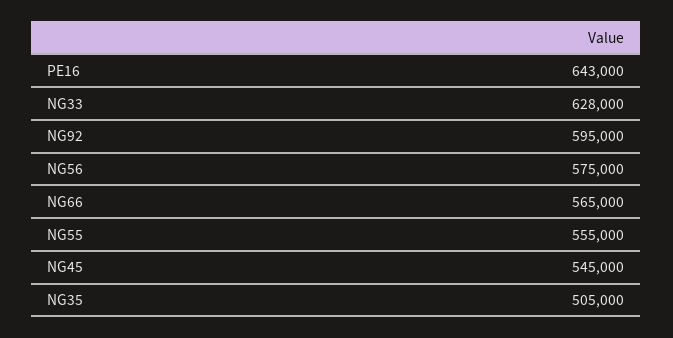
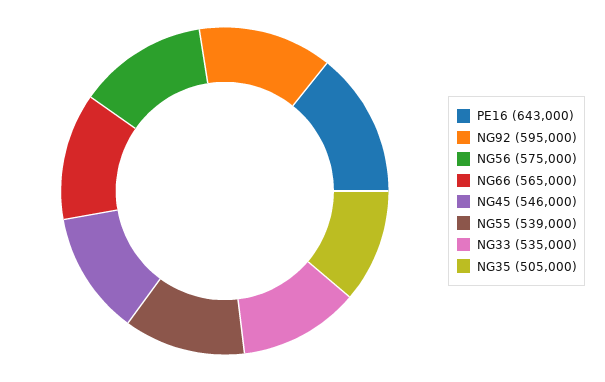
  {
    "PE16": 643000,
-   "NG33": 628000,
+   "NG33": 535000,
    "NG92": 595000,
    "NG56": 575000,
    "NG66": 565000,
-   "NG55": 555000,
+   "NG55": 539000,
-   "NG45": 545000,
+   "NG45": 546000,
    "NG35": 505000
  }

